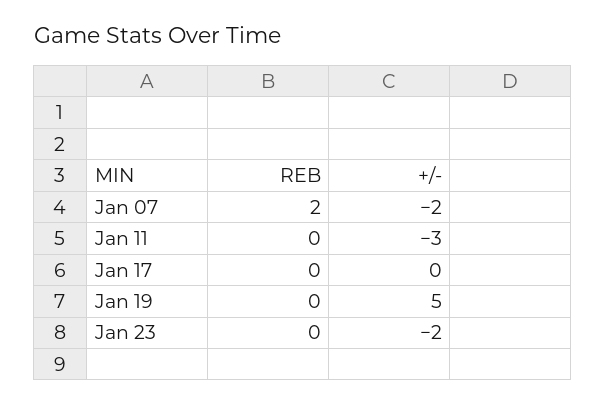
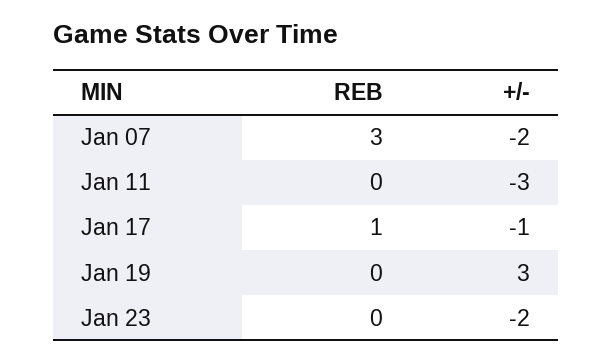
  {
    "REB": {
-     "Jan 07": 2,
+     "Jan 07": 3,
      "Jan 11": 0,
-     "Jan 17": 0,
+     "Jan 17": 1,
      "Jan 19": 0,
      "Jan 23": 0
    },
    "+/-": {
      "Jan 07": -2,
      "Jan 11": -3,
-     "Jan 17": 0,
+     "Jan 17": -1,
-     "Jan 19": 5,
+     "Jan 19": 3,
      "Jan 23": -2
    }
  }

